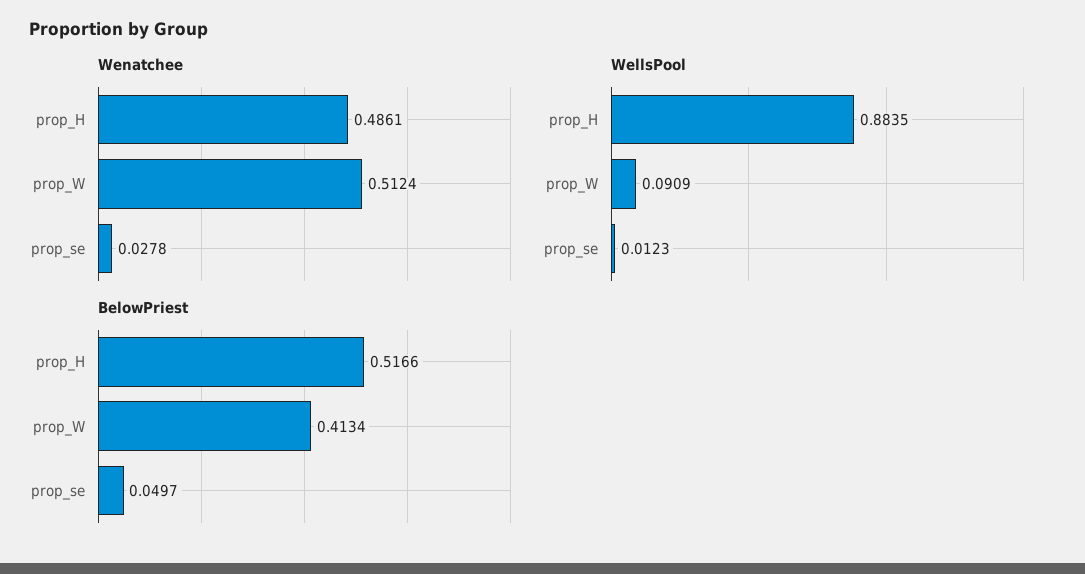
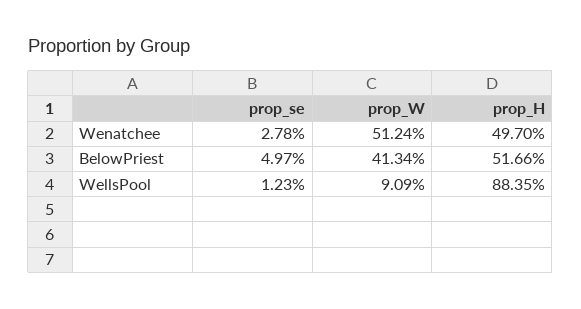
  {
    "Wenatchee": {
-     "prop_H": 0.4861,
+     "prop_H": 0.497,
      "prop_W": 0.5124,
      "prop_se": 0.0278
    },
    "WellsPool": {
      "prop_H": 0.8835,
      "prop_W": 0.0909,
      "prop_se": 0.0123
    },
    "BelowPriest": {
      "prop_H": 0.5166,
      "prop_W": 0.4134,
      "prop_se": 0.0497
    }
  }

